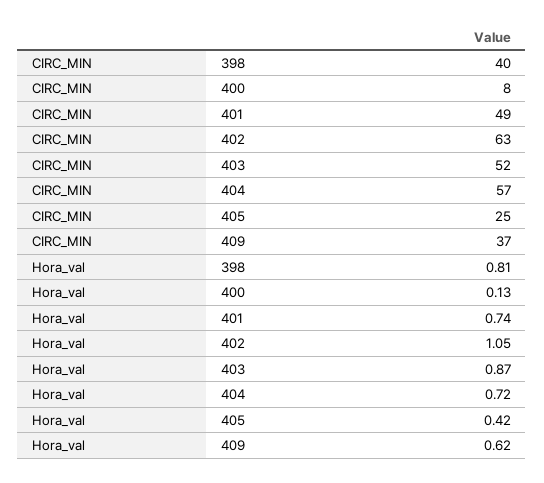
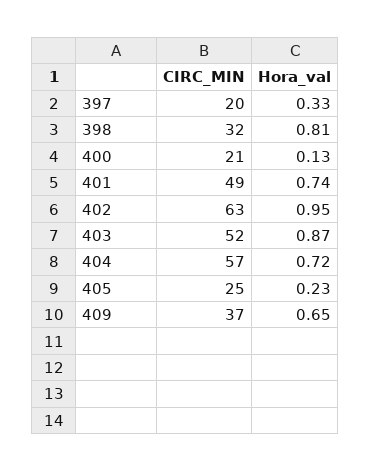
  {
    "CIRC_MIN": {
-     "398": 40,
+     "398": 32,
-     "400": 8,
+     "400": 21,
      "401": 49,
      "402": 63,
      "403": 52,
      "404": 57,
      "405": 25,
-     "409": 37
+     "409": 37,
+     "397": 20
    },
    "Hora_val": {
      "398": 0.81,
      "400": 0.13,
      "401": 0.74,
-     "402": 1.05,
+     "402": 0.95,
      "403": 0.87,
      "404": 0.72,
-     "405": 0.42,
+     "405": 0.23,
-     "409": 0.62
+     "409": 0.65,
+     "397": 0.33
    }
  }

